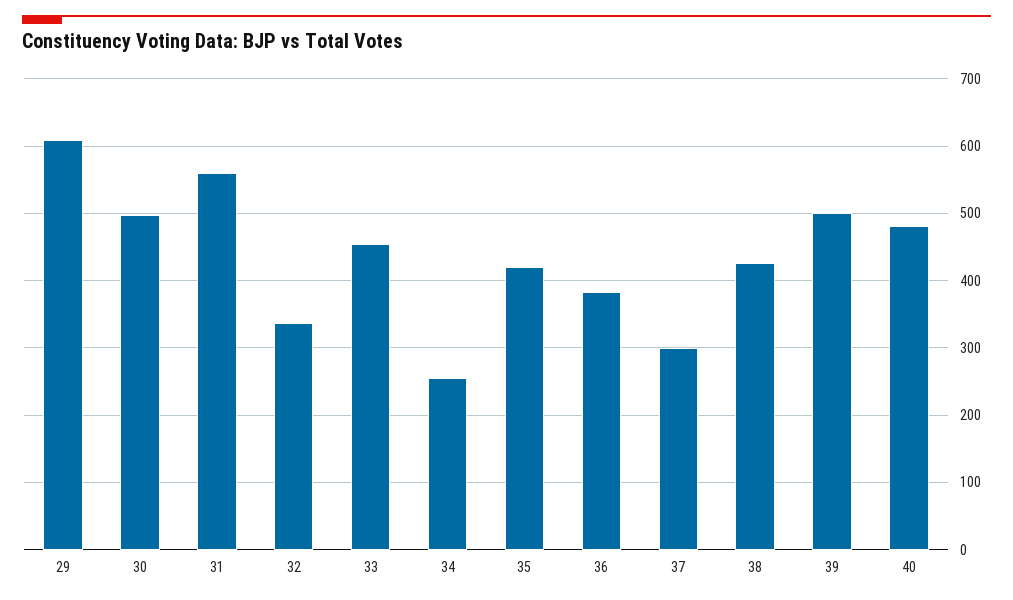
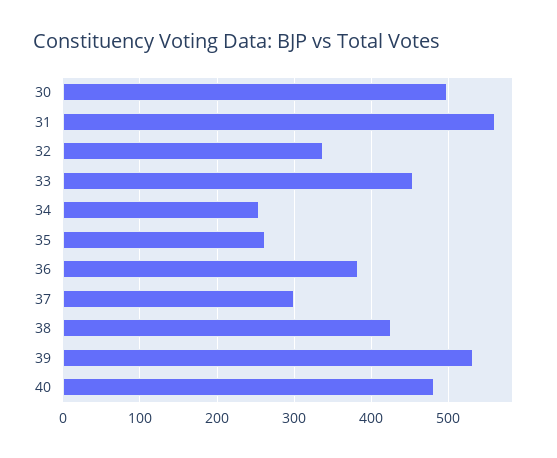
  {
-   "29": 610,
    "30": 500,
    "31": 560,
    "32": 340,
    "33": 450,
    "34": 260,
-   "35": 420,
+   "35": 260,
    "36": 380,
    "37": 300,
    "38": 430,
-   "39": 500,
+   "39": 530,
    "40": 480
  }

